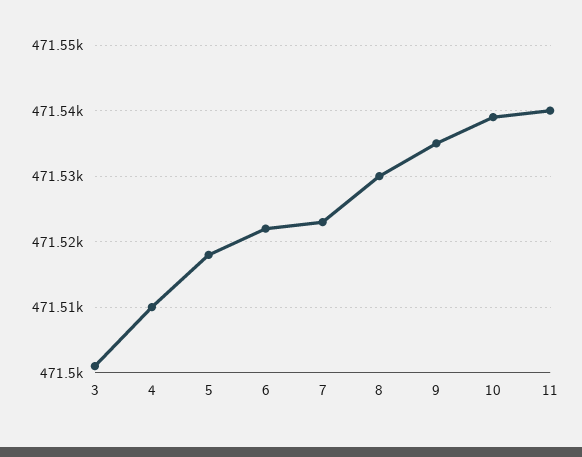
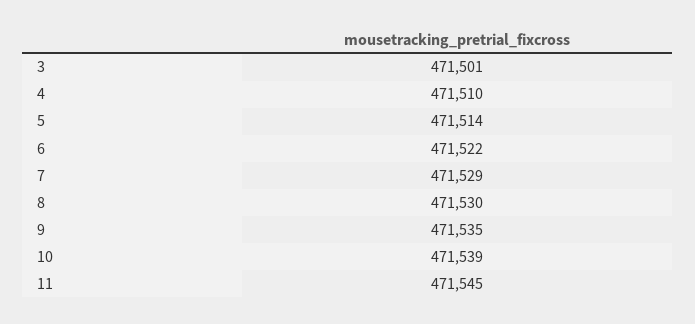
  {
    "3": 471501,
    "4": 471510,
-   "5": 471518,
+   "5": 471514,
    "6": 471522,
-   "7": 471523,
+   "7": 471529,
    "8": 471530,
    "9": 471535,
    "10": 471539,
-   "11": 471540
+   "11": 471545
  }

